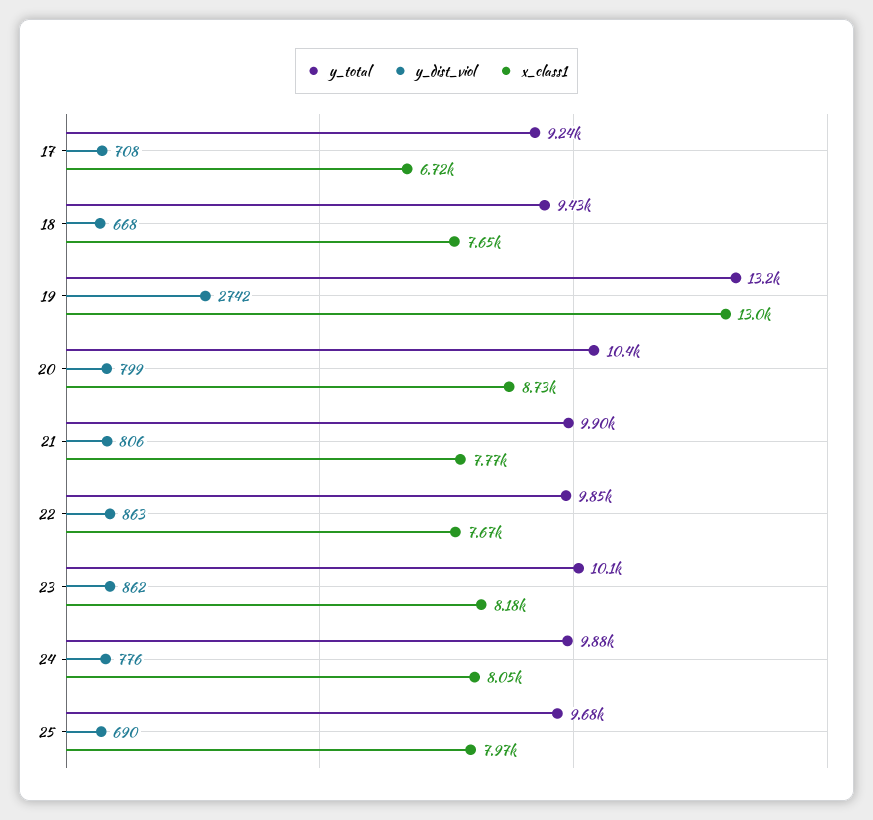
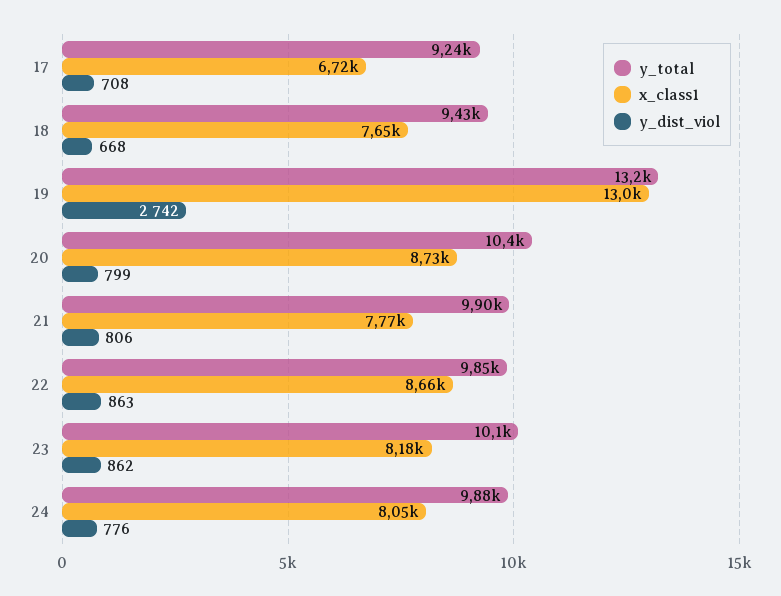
  {
    "y_total": {
      "17": 9240,
      "18": 9430,
      "19": 13200,
      "20": 10400,
      "21": 9900,
      "22": 9850,
      "23": 10100,
-     "24": 9880,
+     "24": 9880
-     "25": 9680
    },
    "y_dist_viol": {
      "17": 708,
      "18": 668,
      "19": 2742,
      "20": 799,
      "21": 806,
      "22": 863,
      "23": 862,
-     "24": 776,
+     "24": 776
-     "25": 690
    },
    "x_class1": {
      "17": 6720,
      "18": 7650,
      "19": 13000,
      "20": 8730,
      "21": 7770,
-     "22": 7670,
+     "22": 8660,
      "23": 8180,
-     "24": 8050,
+     "24": 8050
-     "25": 7970
    }
  }

